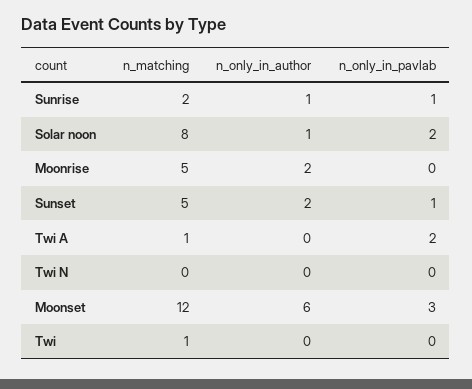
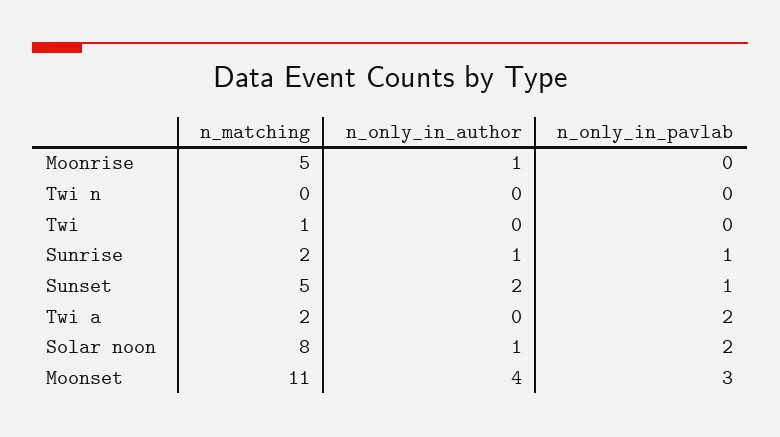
  {
    "n_matching": {
      "Sunrise": 2,
      "Solar noon": 8,
      "Moonrise": 5,
      "Sunset": 5,
-     "Twi A": 1,
+     "Twi A": 2,
      "Twi N": 0,
-     "Moonset": 12,
+     "Moonset": 11,
      "Twi": 1
    },
    "n_only_in_author": {
      "Sunrise": 1,
      "Solar noon": 1,
-     "Moonrise": 2,
+     "Moonrise": 1,
      "Sunset": 2,
      "Twi A": 0,
      "Twi N": 0,
-     "Moonset": 6,
+     "Moonset": 4,
      "Twi": 0
    },
    "n_only_in_pavlab": {
      "Sunrise": 1,
      "Solar noon": 2,
      "Moonrise": 0,
      "Sunset": 1,
      "Twi A": 2,
      "Twi N": 0,
      "Moonset": 3,
      "Twi": 0
    }
  }

